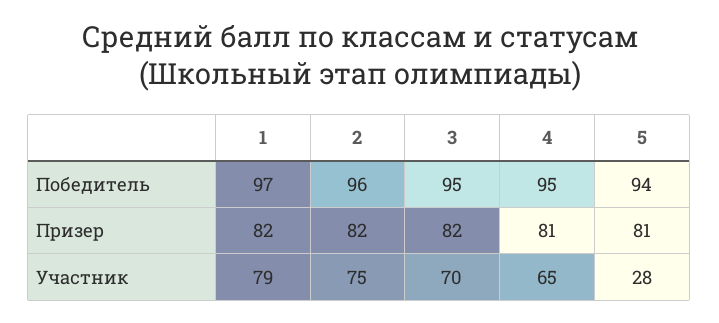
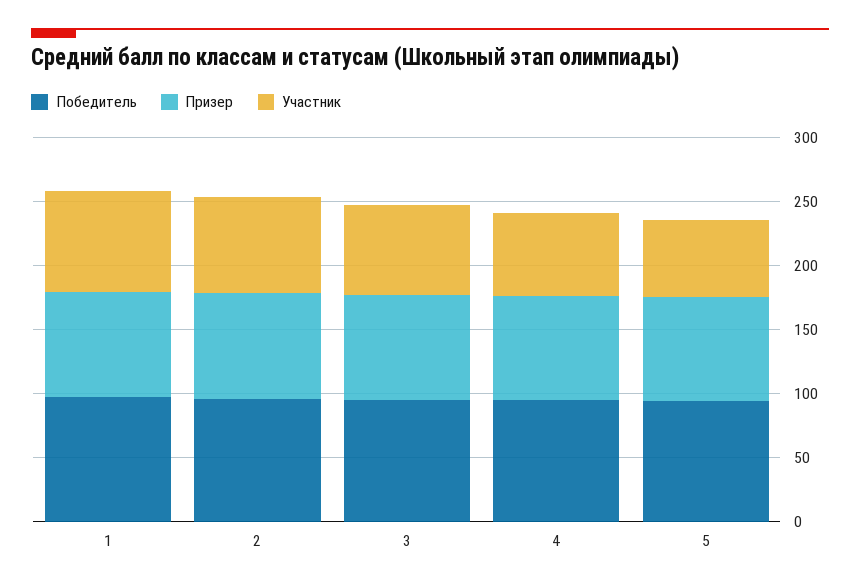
  {
    "Победитель": {
      "1": 97,
      "2": 96,
      "3": 95,
      "4": 95,
      "5": 94
    },
    "Призер": {
      "1": 82,
      "2": 82,
      "3": 82,
      "4": 81,
      "5": 81
    },
    "Участник": {
      "1": 79,
      "2": 75,
      "3": 70,
      "4": 65,
-     "5": 28
+     "5": 60
    }
  }

